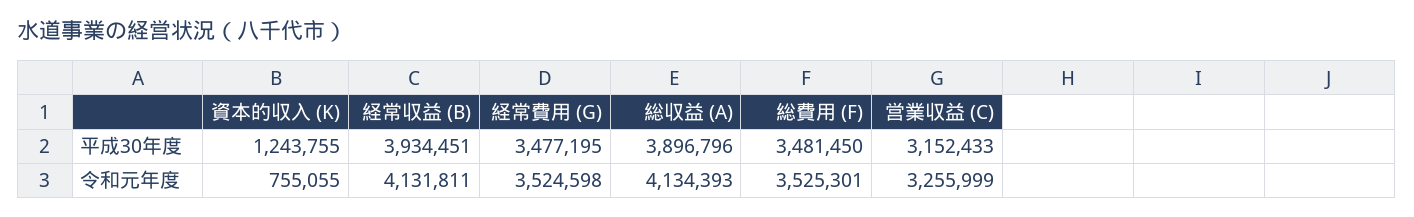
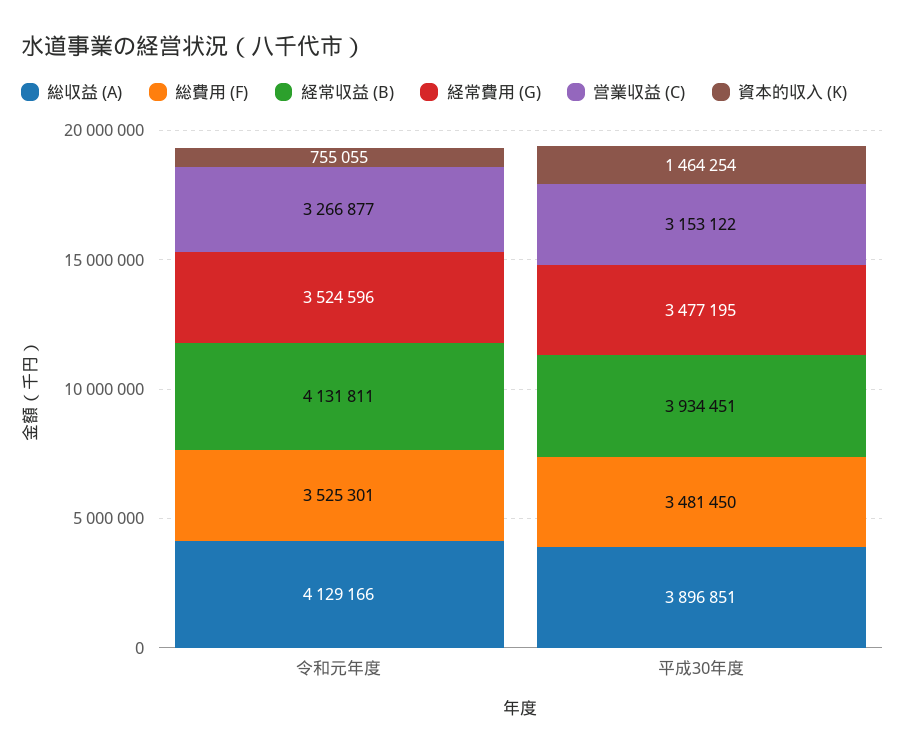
  {
    "資本的収入 (K)": {
-     "平成30年度": 1243755,
+     "平成30年度": 1464254,
      "令和元年度": 755055
    },
    "経常収益 (B)": {
      "平成30年度": 3934451,
      "令和元年度": 4131811
    },
    "経常費用 (G)": {
      "平成30年度": 3477195,
-     "令和元年度": 3524598
+     "令和元年度": 3524596
    },
    "総収益 (A)": {
-     "平成30年度": 3896796,
+     "平成30年度": 3896851,
-     "令和元年度": 4134393
+     "令和元年度": 4129166
    },
    "総費用 (F)": {
      "平成30年度": 3481450,
      "令和元年度": 3525301
    },
    "営業収益 (C)": {
-     "平成30年度": 3152433,
+     "平成30年度": 3153122,
-     "令和元年度": 3255999
+     "令和元年度": 3266877
    }
  }

